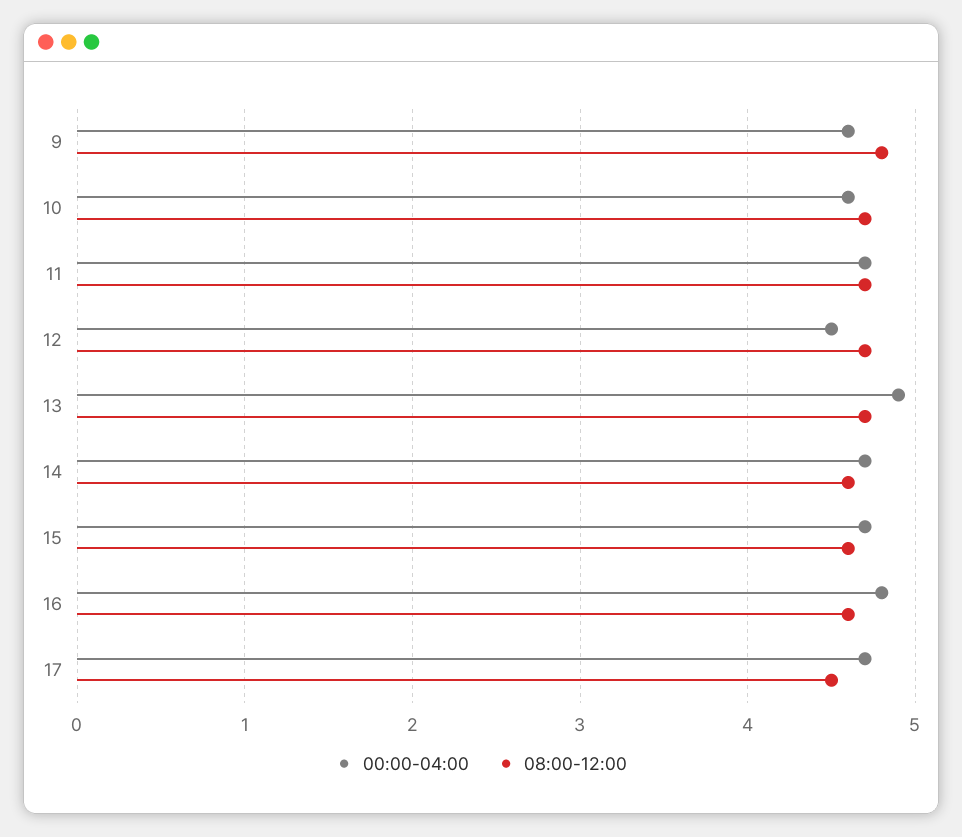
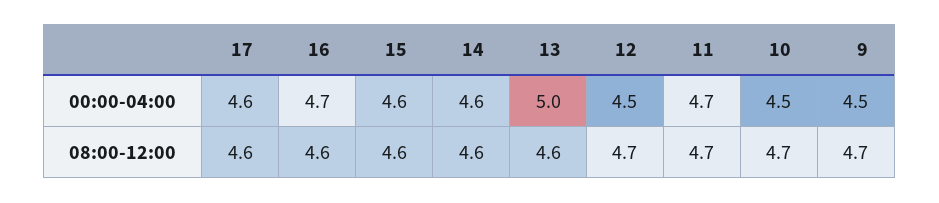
  {
    "00:00-04:00": {
-     "9": 4.6,
+     "9": 4.5,
-     "10": 4.6,
+     "10": 4.5,
      "11": 4.7,
      "12": 4.5,
-     "13": 4.9,
+     "13": 5,
-     "14": 4.7,
+     "14": 4.6,
-     "15": 4.7,
+     "15": 4.6,
-     "16": 4.8,
+     "16": 4.7,
-     "17": 4.7
+     "17": 4.6
    },
    "08:00-12:00": {
-     "9": 4.8,
+     "9": 4.7,
      "10": 4.7,
      "11": 4.7,
      "12": 4.7,
-     "13": 4.7,
+     "13": 4.6,
      "14": 4.6,
      "15": 4.6,
      "16": 4.6,
-     "17": 4.5
+     "17": 4.6
    }
  }

